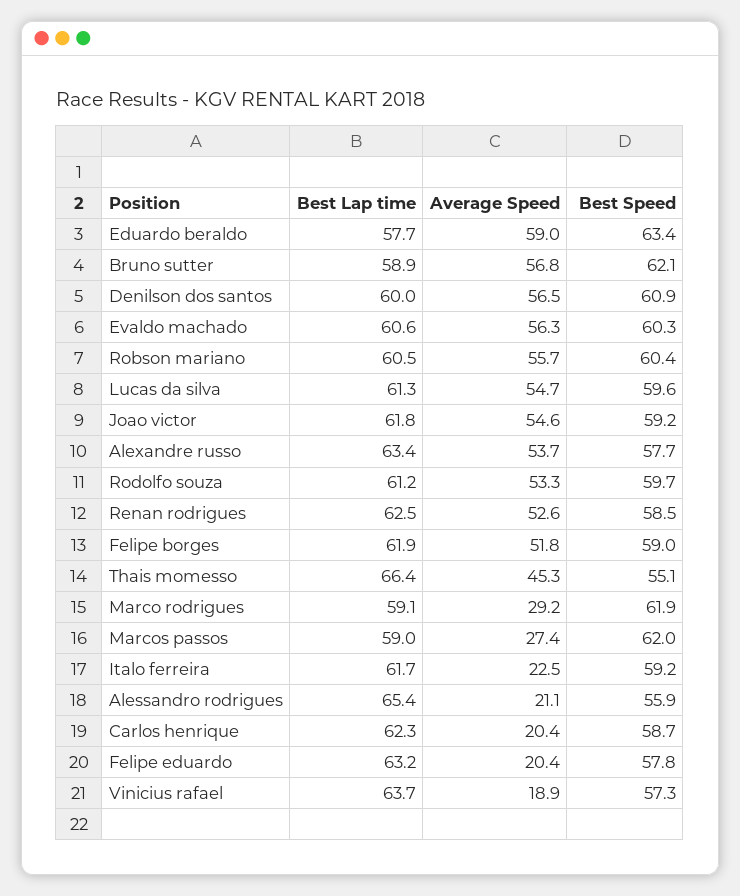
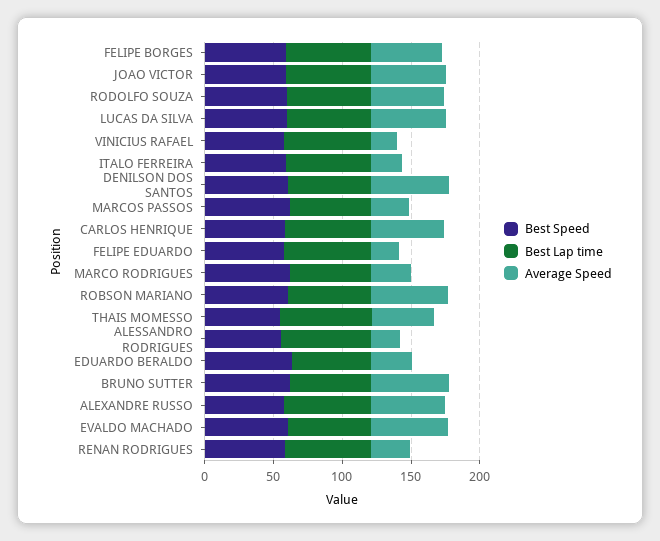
  {
    "Best Lap time": {
      "Eduardo beraldo": 57.7,
      "Bruno sutter": 58.9,
      "Denilson dos santos": 60,
      "Evaldo machado": 60.6,
      "Robson mariano": 60.5,
      "Lucas da silva": 61.3,
      "Joao victor": 61.8,
      "Alexandre russo": 63.4,
      "Rodolfo souza": 61.2,
      "Renan rodrigues": 62.5,
      "Felipe borges": 61.9,
      "Thais momesso": 66.4,
      "Marco rodrigues": 59.1,
      "Marcos passos": 59,
      "Italo ferreira": 61.7,
      "Alessandro rodrigues": 65.4,
      "Carlos henrique": 62.3,
      "Felipe eduardo": 63.2,
      "Vinicius rafael": 63.7
    },
    "Average Speed": {
-     "Eduardo beraldo": 59,
+     "Eduardo beraldo": 30,
      "Bruno sutter": 56.8,
      "Denilson dos santos": 56.5,
      "Evaldo machado": 56.3,
      "Robson mariano": 55.7,
      "Lucas da silva": 54.7,
      "Joao victor": 54.6,
      "Alexandre russo": 53.7,
      "Rodolfo souza": 53.3,
-     "Renan rodrigues": 52.6,
+     "Renan rodrigues": 30,
      "Felipe borges": 51.8,
      "Thais momesso": 45.3,
      "Marco rodrigues": 29.2,
      "Marcos passos": 27.4,
      "Italo ferreira": 22.5,
      "Alessandro rodrigues": 21.1,
-     "Carlos henrique": 20.4,
+     "Carlos henrique": 50,
      "Felipe eduardo": 20.4,
      "Vinicius rafael": 18.9
    },
    "Best Speed": {
      "Eduardo beraldo": 63.4,
      "Bruno sutter": 62.1,
      "Denilson dos santos": 60.9,
      "Evaldo machado": 60.3,
      "Robson mariano": 60.4,
      "Lucas da silva": 59.6,
      "Joao victor": 59.2,
      "Alexandre russo": 57.7,
      "Rodolfo souza": 59.7,
      "Renan rodrigues": 58.5,
      "Felipe borges": 59,
      "Thais momesso": 55.1,
      "Marco rodrigues": 61.9,
      "Marcos passos": 62,
      "Italo ferreira": 59.2,
      "Alessandro rodrigues": 55.9,
      "Carlos henrique": 58.7,
      "Felipe eduardo": 57.8,
      "Vinicius rafael": 57.3
    }
  }

